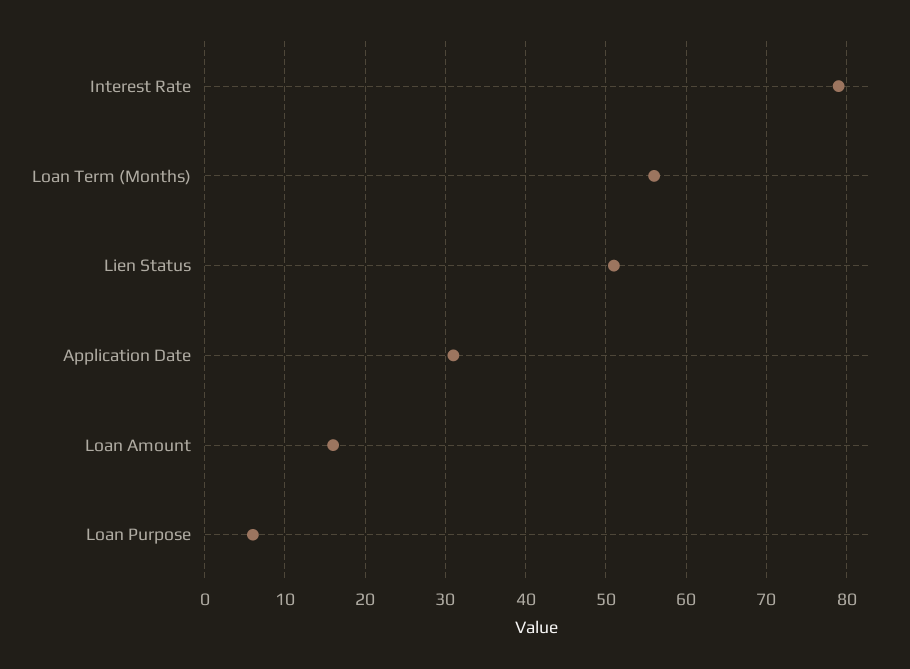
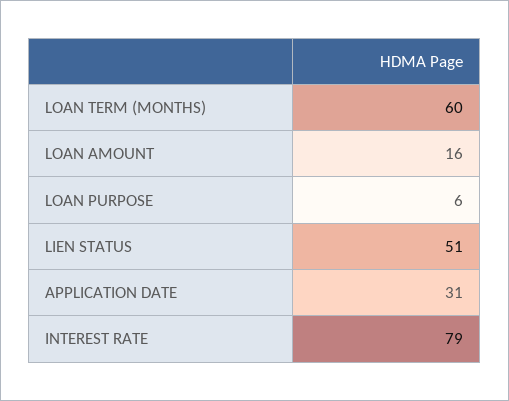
  {
    "Interest Rate": 79,
-   "Loan Term (Months)": 56,
+   "Loan Term (Months)": 60,
    "Lien Status": 51,
    "Application Date": 31,
    "Loan Amount": 16,
    "Loan Purpose": 6
  }

